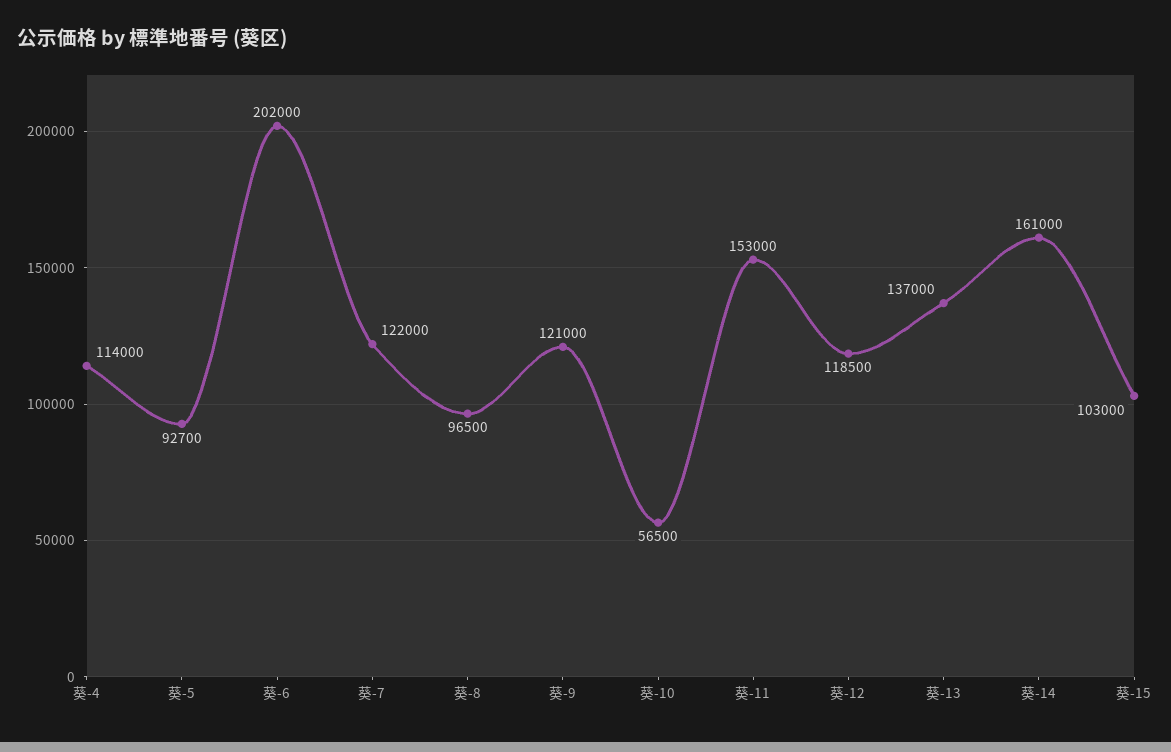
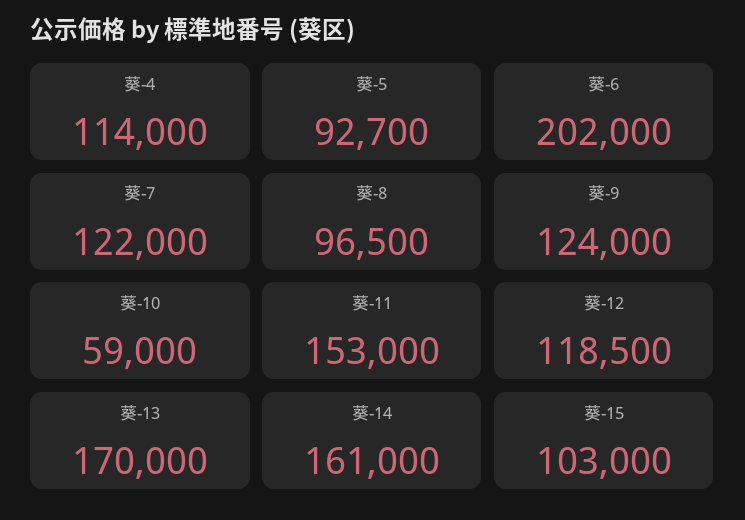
  {
    "葵-4": 114000,
    "葵-5": 92700,
    "葵-6": 202000,
    "葵-7": 122000,
    "葵-8": 96500,
-   "葵-9": 121000,
+   "葵-9": 124000,
-   "葵-10": 56500,
+   "葵-10": 59000,
    "葵-11": 153000,
    "葵-12": 118500,
-   "葵-13": 137000,
+   "葵-13": 170000,
    "葵-14": 161000,
    "葵-15": 103000
  }

